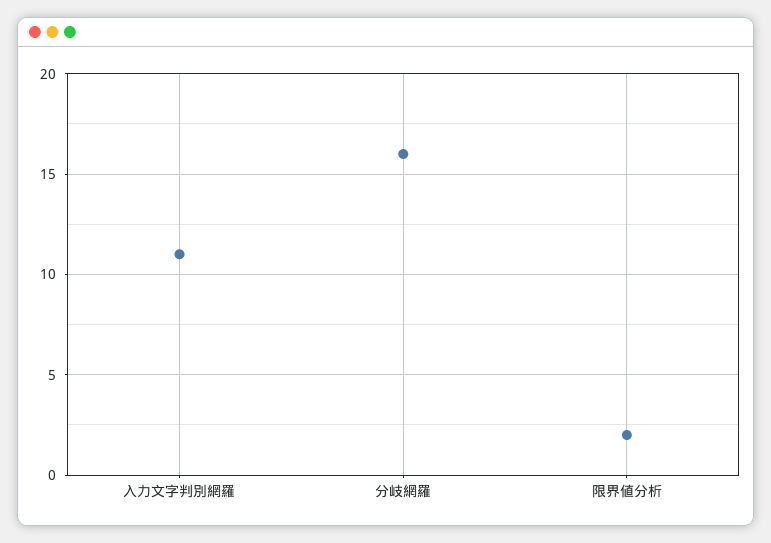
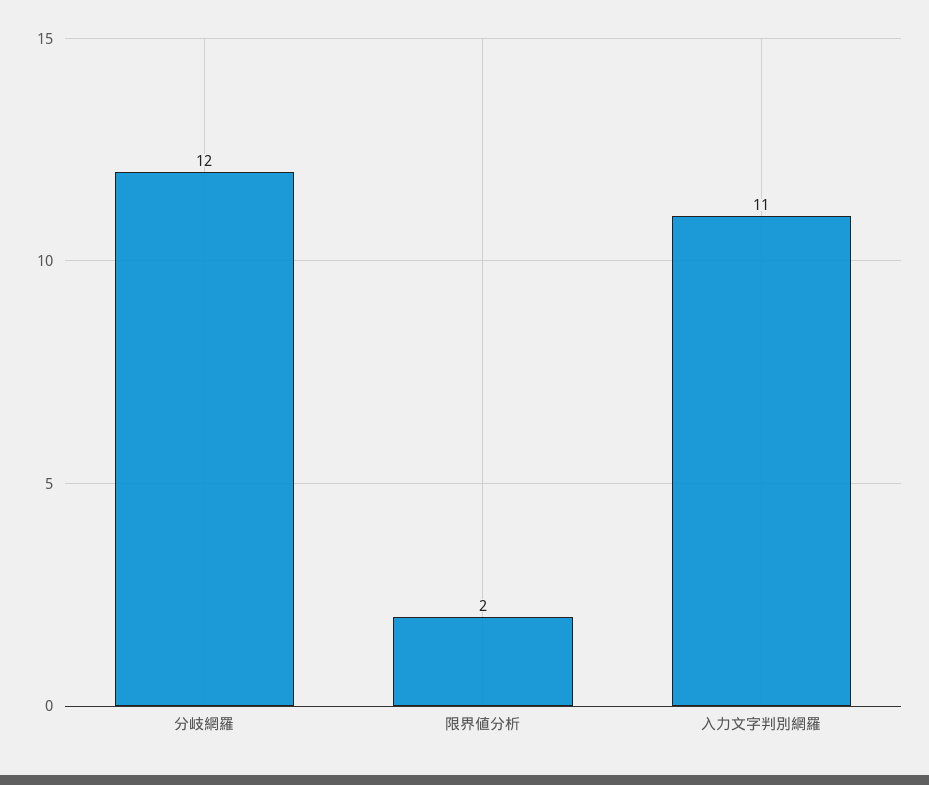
  {
    "入力文字判別網羅": 11,
-   "分岐網羅": 16,
+   "分岐網羅": 12,
    "限界値分析": 2
  }

